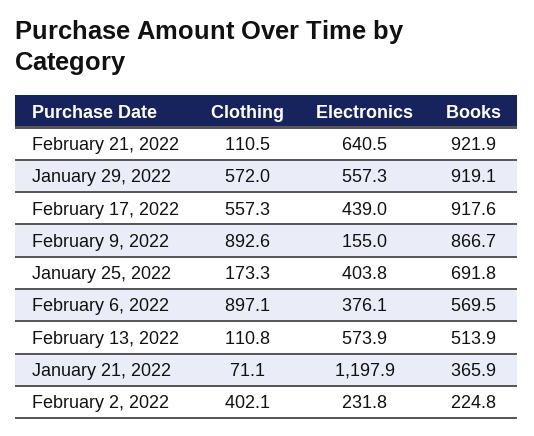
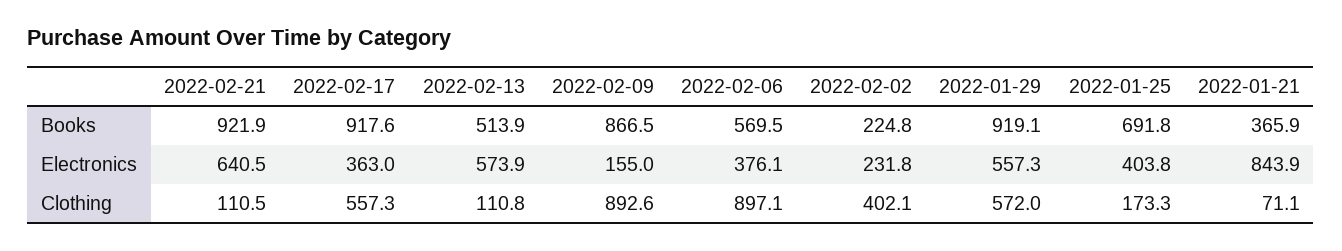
  {
    "Clothing": {
      "February 21, 2022": 110.5,
      "January 29, 2022": 572,
      "February 17, 2022": 557.3,
      "February 9, 2022": 892.6,
      "January 25, 2022": 173.3,
      "February 6, 2022": 897.1,
      "February 13, 2022": 110.8,
      "January 21, 2022": 71.1,
      "February 2, 2022": 402.1
    },
    "Electronics": {
      "February 21, 2022": 640.5,
      "January 29, 2022": 557.3,
-     "February 17, 2022": 439,
+     "February 17, 2022": 363,
      "February 9, 2022": 155,
      "January 25, 2022": 403.8,
      "February 6, 2022": 376.1,
      "February 13, 2022": 573.9,
-     "January 21, 2022": 1197.9,
+     "January 21, 2022": 843.9,
      "February 2, 2022": 231.8
    },
    "Books": {
      "February 21, 2022": 921.9,
      "January 29, 2022": 919.1,
      "February 17, 2022": 917.6,
-     "February 9, 2022": 866.7,
+     "February 9, 2022": 866.5,
      "January 25, 2022": 691.8,
      "February 6, 2022": 569.5,
      "February 13, 2022": 513.9,
      "January 21, 2022": 365.9,
      "February 2, 2022": 224.8
    }
  }

